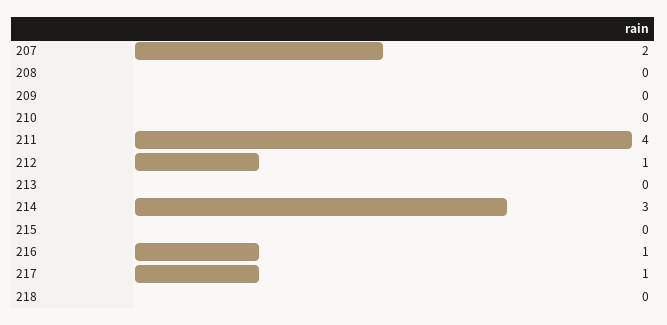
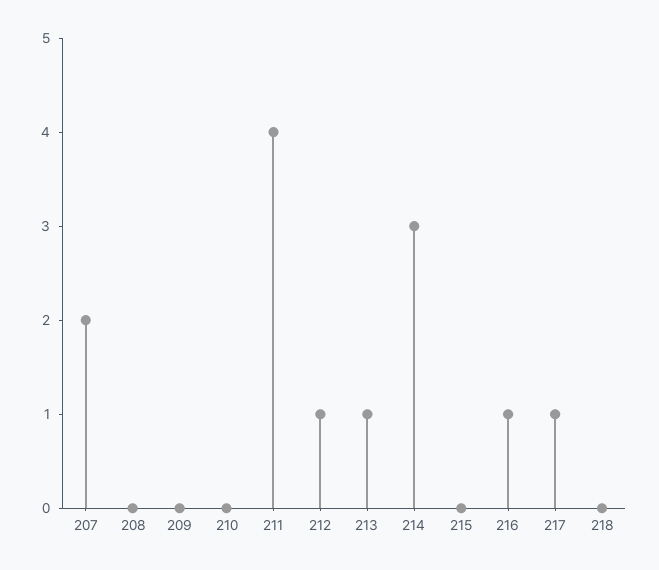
  {
    "207": 2,
    "208": 0,
    "209": 0,
    "210": 0,
    "211": 4,
    "212": 1,
-   "213": 0,
+   "213": 1,
    "214": 3,
    "215": 0,
    "216": 1,
    "217": 1,
    "218": 0
  }

